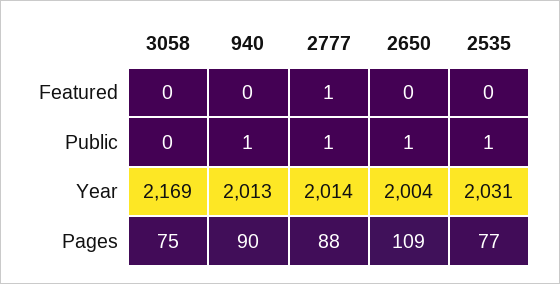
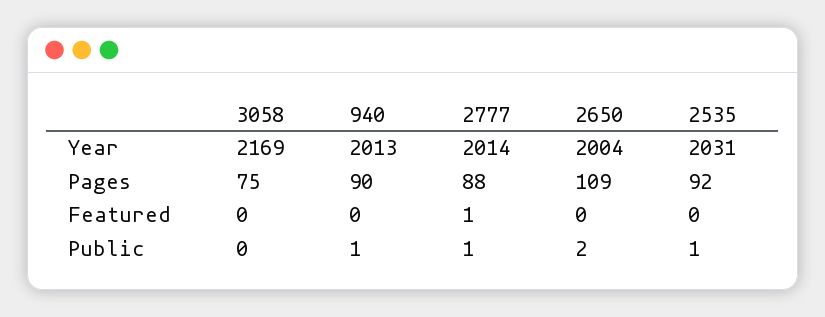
  {
    "3058": {
      "Featured": 0,
      "Public": 0,
      "Year": 2169,
      "Pages": 75
    },
    "940": {
      "Featured": 0,
      "Public": 1,
      "Year": 2013,
      "Pages": 90
    },
    "2777": {
      "Featured": 1,
      "Public": 1,
      "Year": 2014,
      "Pages": 88
    },
    "2650": {
      "Featured": 0,
-     "Public": 1,
+     "Public": 2,
      "Year": 2004,
      "Pages": 109
    },
    "2535": {
      "Featured": 0,
      "Public": 1,
      "Year": 2031,
-     "Pages": 77
+     "Pages": 92
    }
  }

